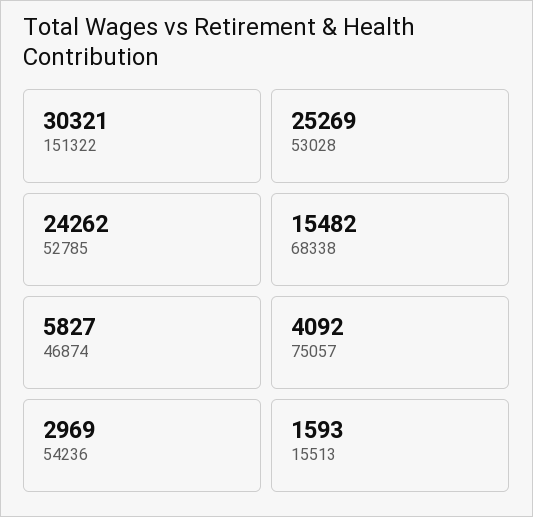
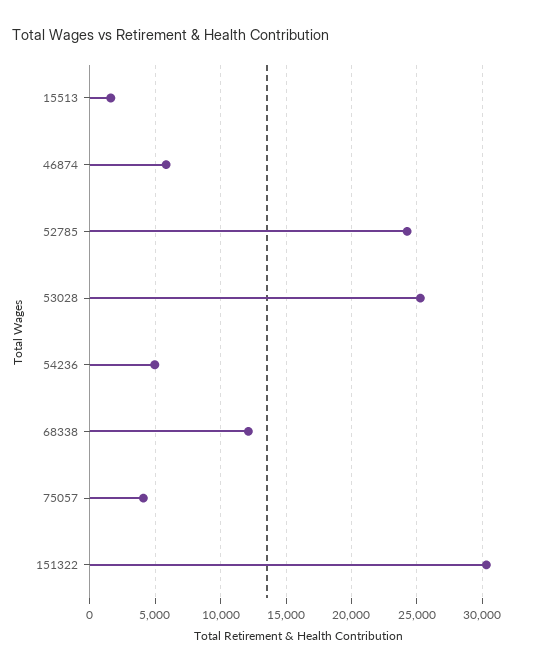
  {
    "151322": 30321,
    "53028": 25269,
    "52785": 24262,
-   "68338": 15482,
+   "68338": 12000,
    "46874": 5827,
    "75057": 4092,
-   "54236": 2969,
+   "54236": 5000,
    "15513": 1593
  }

